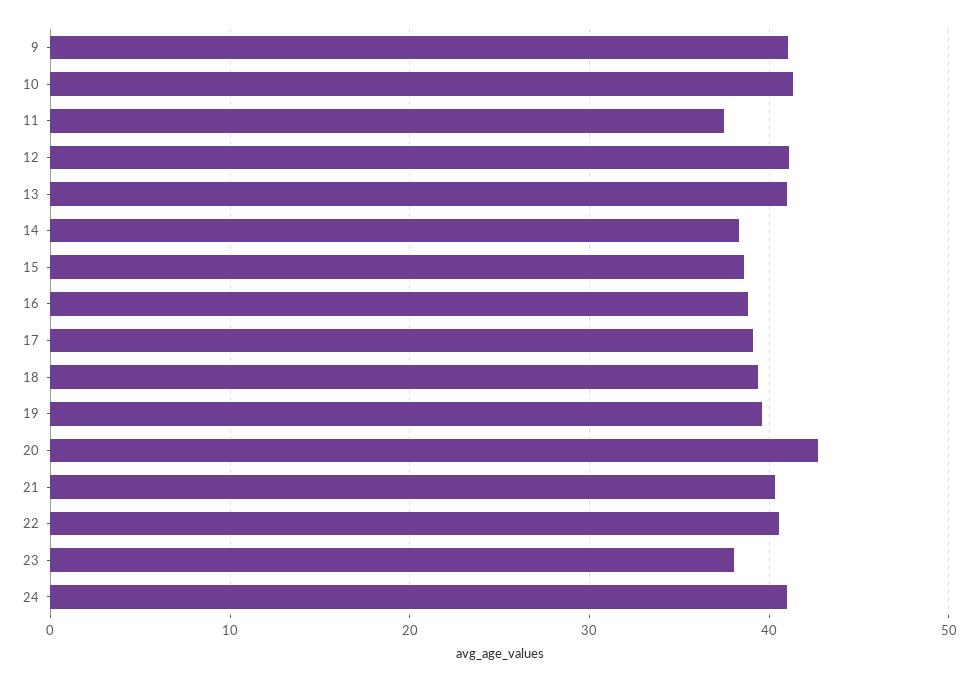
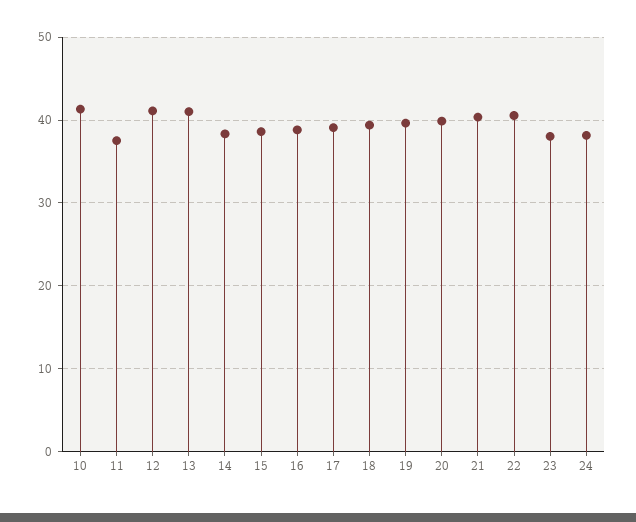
  {
-   "9": 41,
    "10": 41,
    "11": 38,
    "12": 41,
    "13": 41,
    "14": 38,
    "15": 39,
    "16": 39,
    "17": 39,
    "18": 39,
    "19": 40,
-   "20": 43,
+   "20": 40,
    "21": 40,
    "22": 41,
    "23": 38,
-   "24": 41
+   "24": 38
  }

